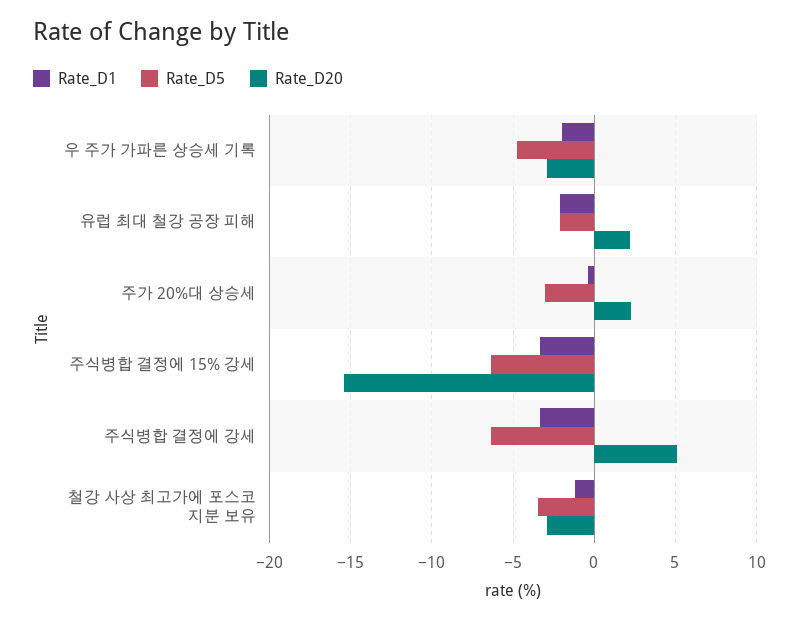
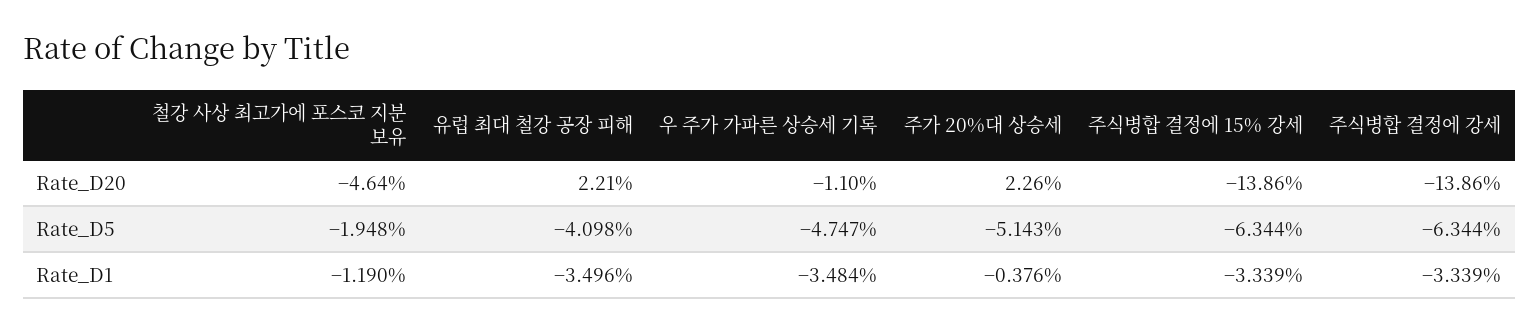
  {
    "Rate_D1": {
-     "우 주가 가파른 상승세 기록": -2,
+     "우 주가 가파른 상승세 기록": -3.484,
-     "유럽 최대 철강 공장 피해": -2,
+     "유럽 최대 철강 공장 피해": -3.496,
      "주가 20%대 상승세": -0.376,
      "주식병합 결정에 15% 강세": -3.339,
      "주식병합 결정에 강세": -3.339,
      "철강 사상 최고가에 포스코 지분 보유": -1.19
    },
    "Rate_D5": {
      "우 주가 가파른 상승세 기록": -4.747,
-     "유럽 최대 철강 공장 피해": -2,
+     "유럽 최대 철강 공장 피해": -4.098,
-     "주가 20%대 상승세": -3,
+     "주가 20%대 상승세": -5.143,
      "주식병합 결정에 15% 강세": -6.344,
      "주식병합 결정에 강세": -6.344,
-     "철강 사상 최고가에 포스코 지분 보유": -3.5
+     "철강 사상 최고가에 포스코 지분 보유": -1.948
    },
    "Rate_D20": {
-     "우 주가 가파른 상승세 기록": -3,
+     "우 주가 가파른 상승세 기록": -1.1,
      "유럽 최대 철강 공장 피해": 2.21,
      "주가 20%대 상승세": 2.26,
-     "주식병합 결정에 15% 강세": -15.5,
+     "주식병합 결정에 15% 강세": -13.86,
-     "주식병합 결정에 강세": 5,
+     "주식병합 결정에 강세": -13.86,
-     "철강 사상 최고가에 포스코 지분 보유": -3
+     "철강 사상 최고가에 포스코 지분 보유": -4.64
    }
  }

